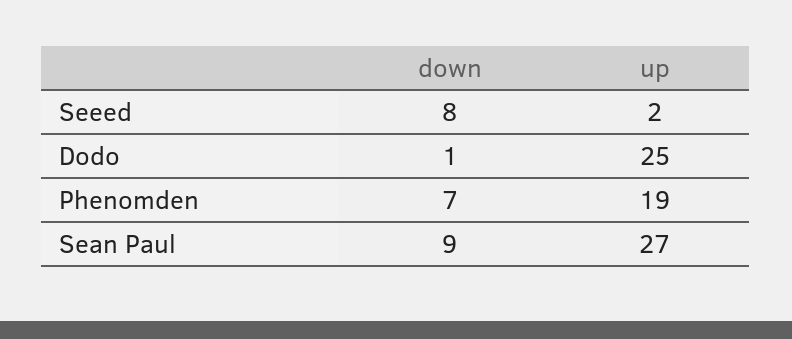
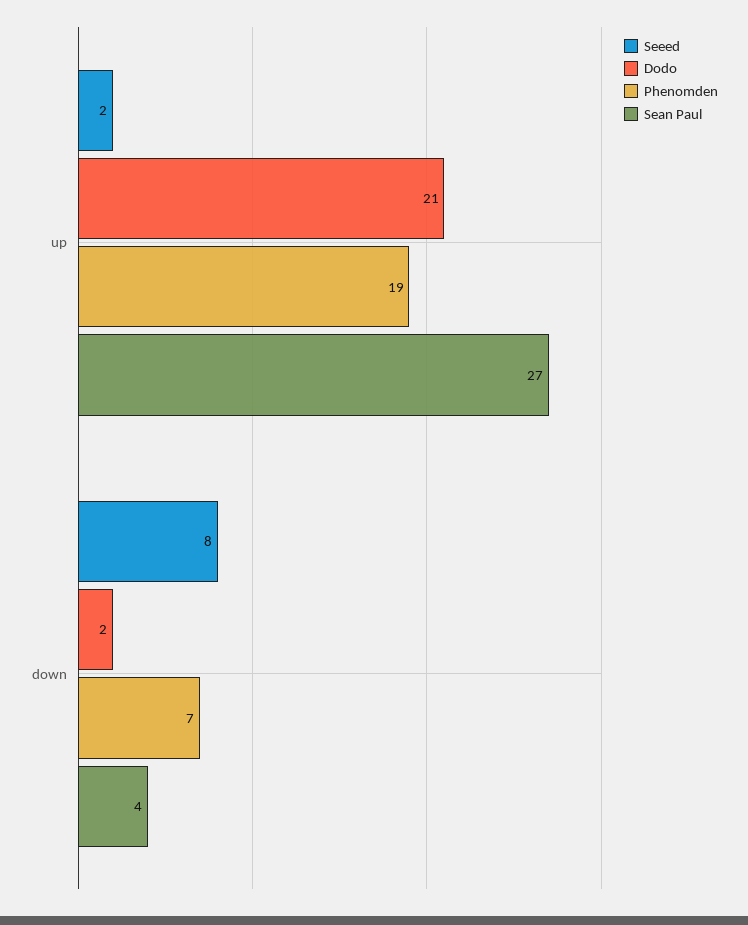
  {
    "Seeed": {
      "down": 8,
      "up": 2
    },
    "Dodo": {
-     "down": 1,
+     "down": 2,
-     "up": 25
+     "up": 21
    },
    "Phenomden": {
      "down": 7,
      "up": 19
    },
    "Sean Paul": {
-     "down": 9,
+     "down": 4,
      "up": 27
    }
  }

